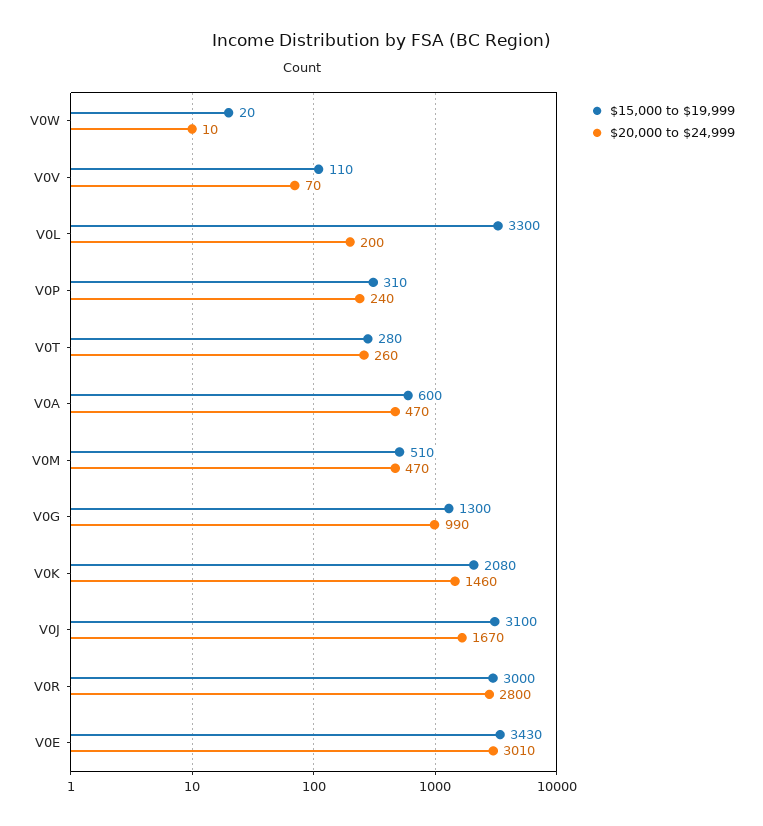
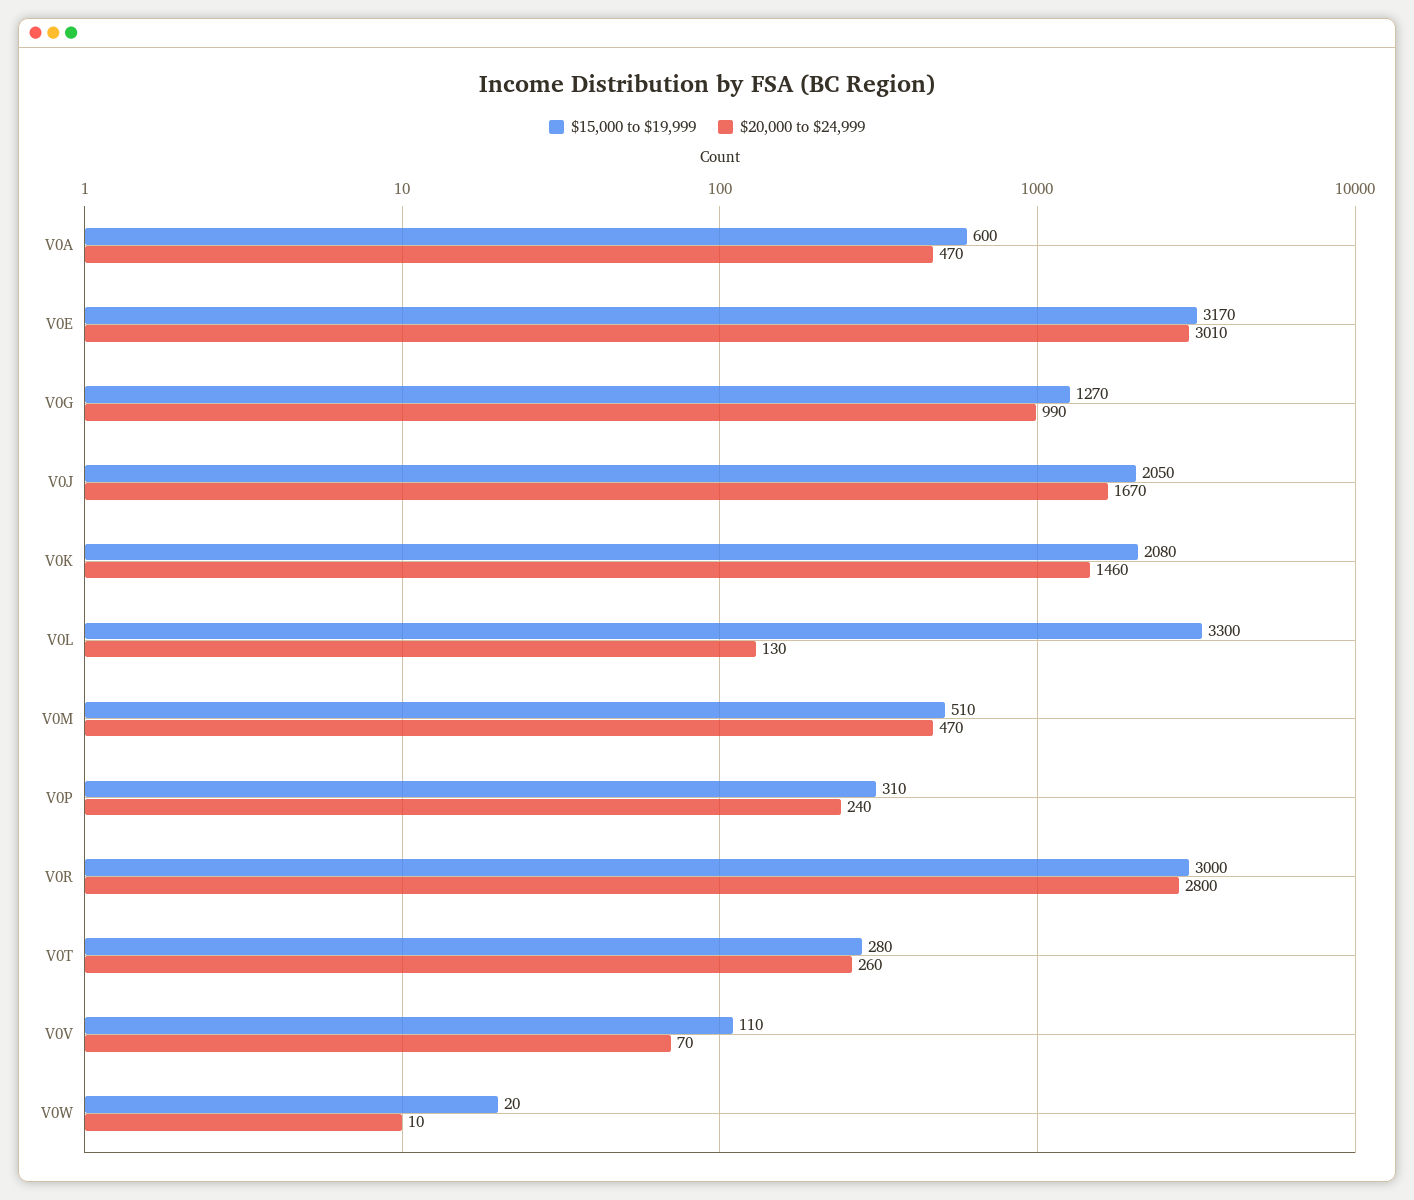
  {
    "$15,000 to $19,999": {
      "V0W": 20,
      "V0V": 110,
      "V0L": 3300,
      "V0P": 310,
      "V0T": 280,
      "V0A": 600,
      "V0M": 510,
-     "V0G": 1300,
+     "V0G": 1270,
      "V0K": 2080,
-     "V0J": 3100,
+     "V0J": 2050,
      "V0R": 3000,
-     "V0E": 3430
+     "V0E": 3170
    },
    "$20,000 to $24,999": {
      "V0W": 10,
      "V0V": 70,
-     "V0L": 200,
+     "V0L": 130,
      "V0P": 240,
      "V0T": 260,
      "V0A": 470,
      "V0M": 470,
      "V0G": 990,
      "V0K": 1460,
      "V0J": 1670,
      "V0R": 2800,
      "V0E": 3010
    }
  }

